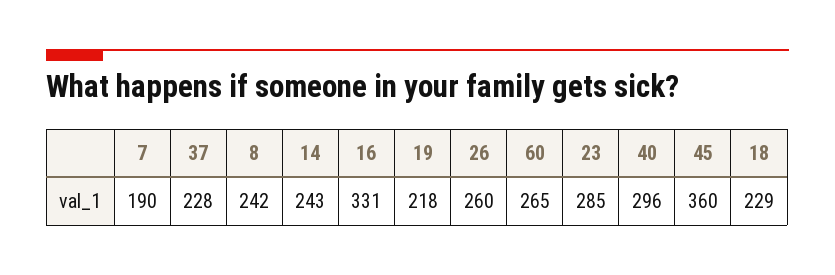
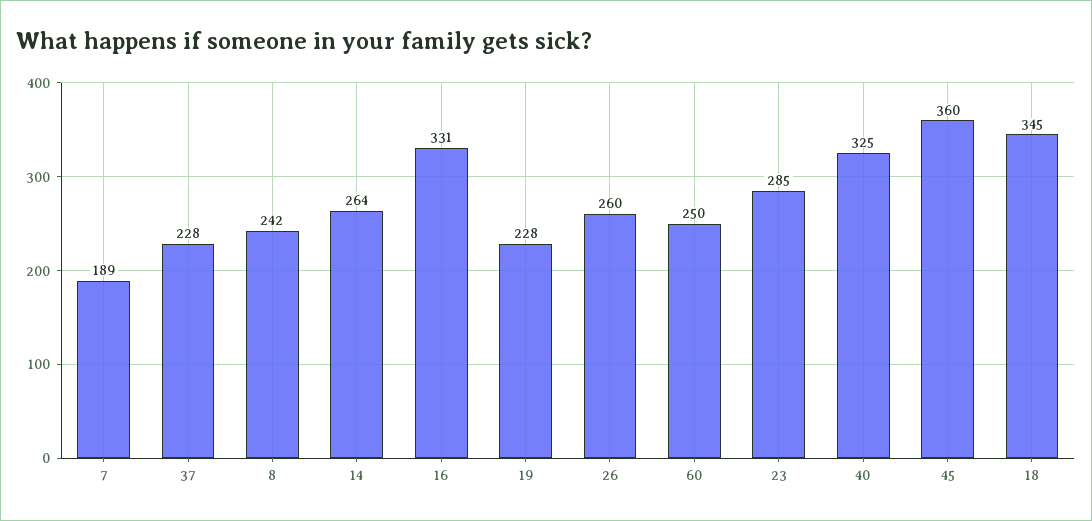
  {
-   "7": 190,
+   "7": 189,
    "37": 228,
    "8": 242,
-   "14": 243,
+   "14": 264,
    "16": 331,
-   "19": 218,
+   "19": 228,
    "26": 260,
-   "60": 265,
+   "60": 250,
    "23": 285,
-   "40": 296,
+   "40": 325,
    "45": 360,
-   "18": 229
+   "18": 345
  }

